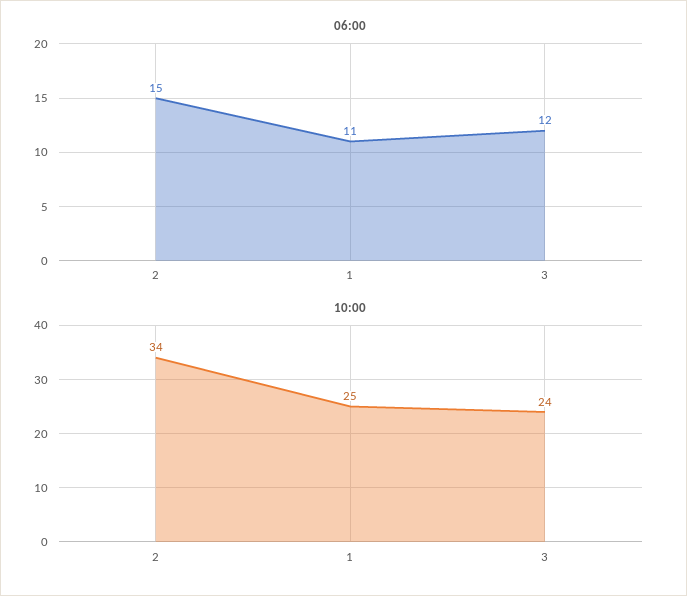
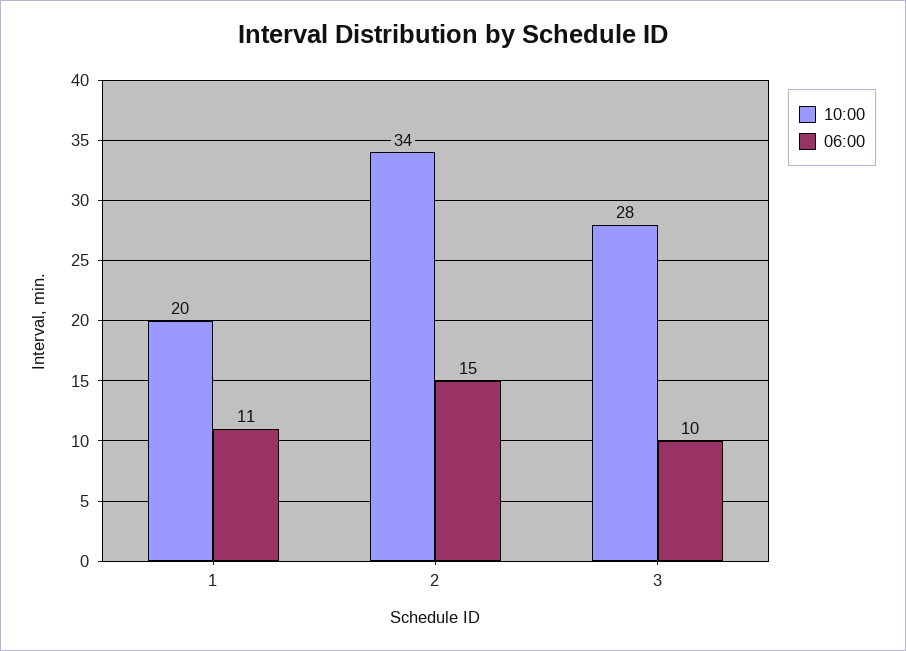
  {
    "06:00": {
      "2": 15,
      "1": 11,
-     "3": 12
+     "3": 10
    },
    "10:00": {
      "2": 34,
-     "1": 25,
+     "1": 20,
-     "3": 24
+     "3": 28
    }
  }

